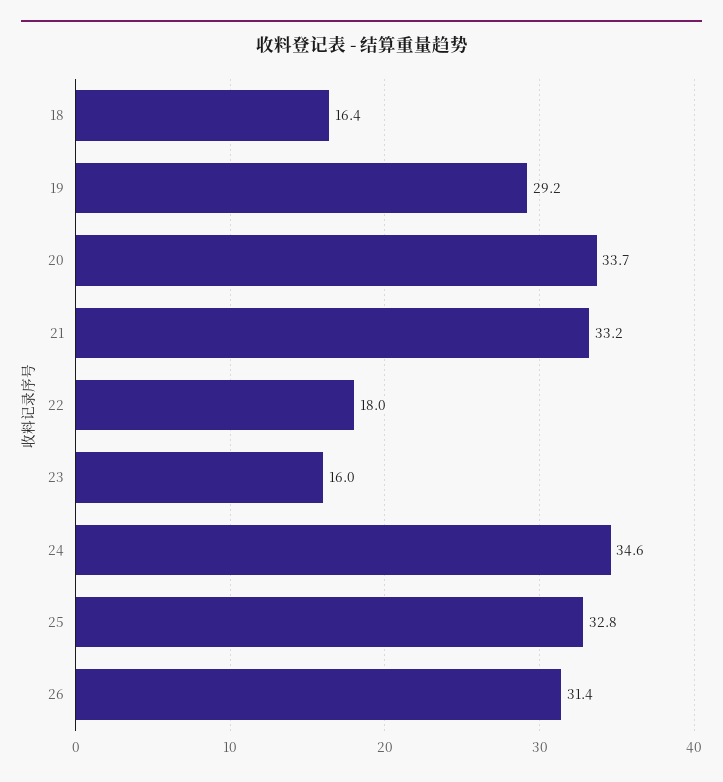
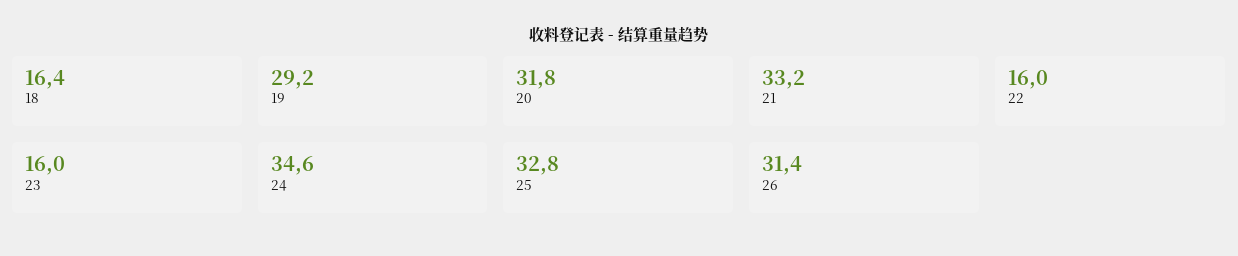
  {
    "18": 16.4,
    "19": 29.2,
-   "20": 33.7,
+   "20": 31.8,
    "21": 33.2,
-   "22": 18,
+   "22": 16,
    "23": 16,
    "24": 34.6,
    "25": 32.8,
    "26": 31.4
  }

